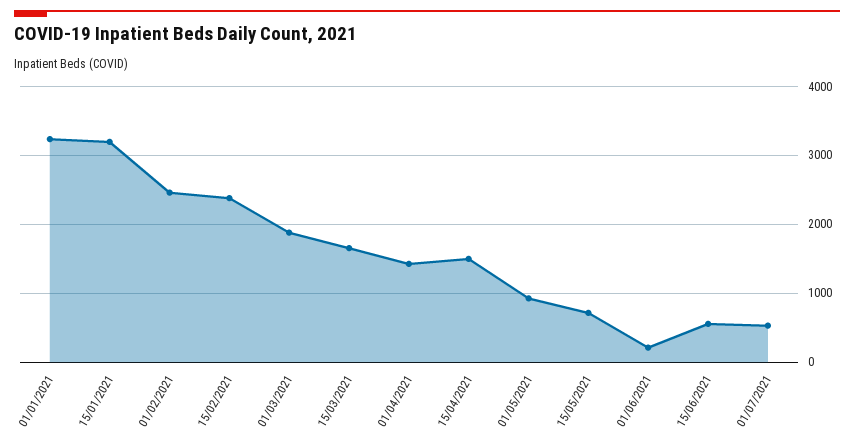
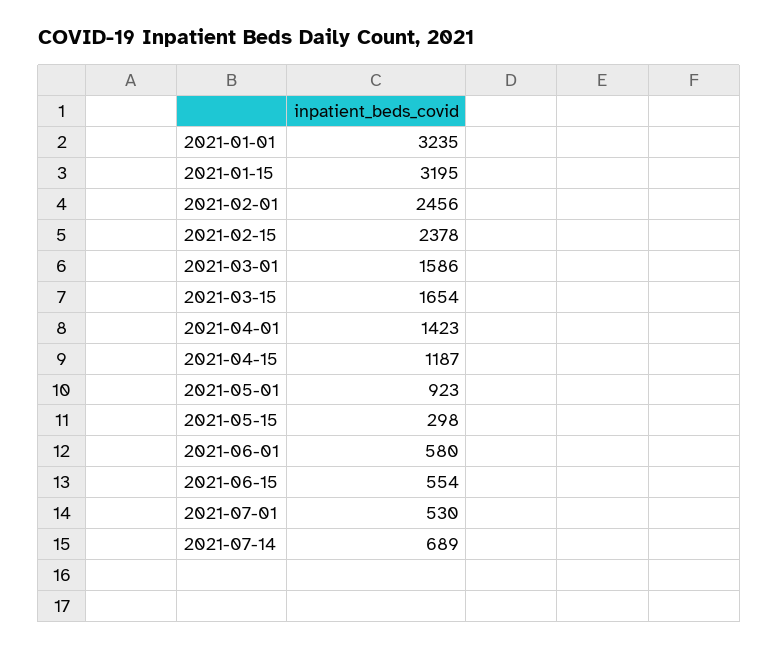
  {
    "01/01/2021": 3235,
    "15/01/2021": 3195,
    "01/02/2021": 2456,
    "15/02/2021": 2378,
-   "01/03/2021": 1900,
+   "01/03/2021": 1586,
    "15/03/2021": 1654,
    "01/04/2021": 1423,
-   "15/04/2021": 1500,
+   "15/04/2021": 1187,
    "01/05/2021": 923,
-   "15/05/2021": 700,
+   "15/05/2021": 298,
-   "01/06/2021": 200,
+   "01/06/2021": 580,
    "15/06/2021": 554,
-   "01/07/2021": 530
+   "01/07/2021": 530,
+   "2021-07-14": 689
  }

